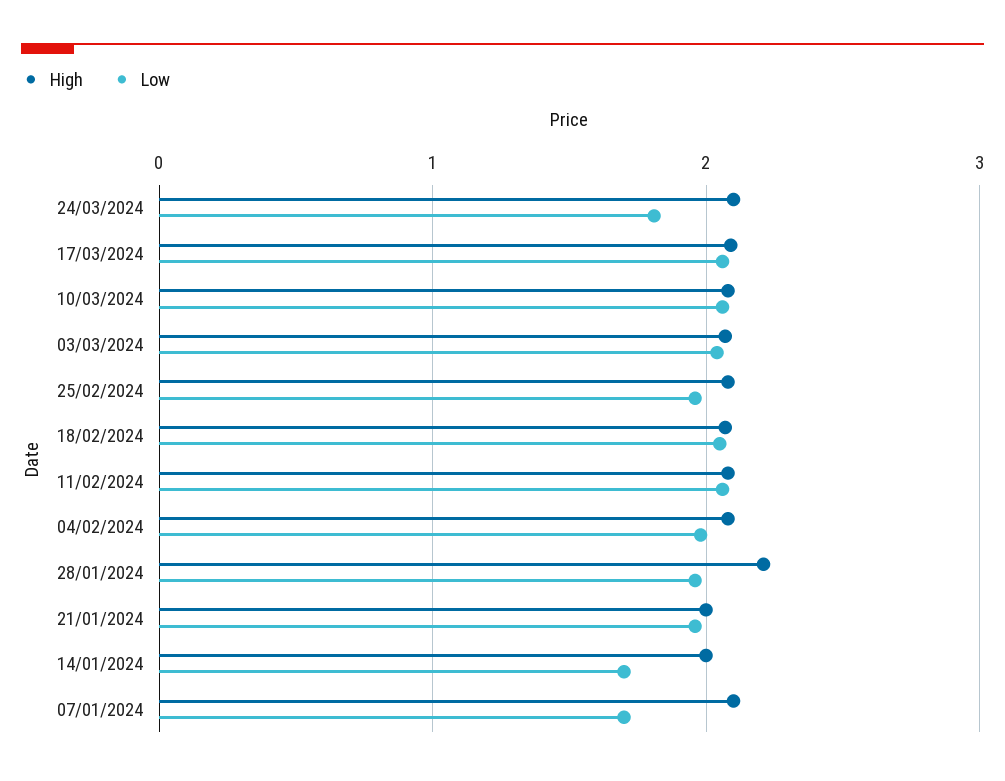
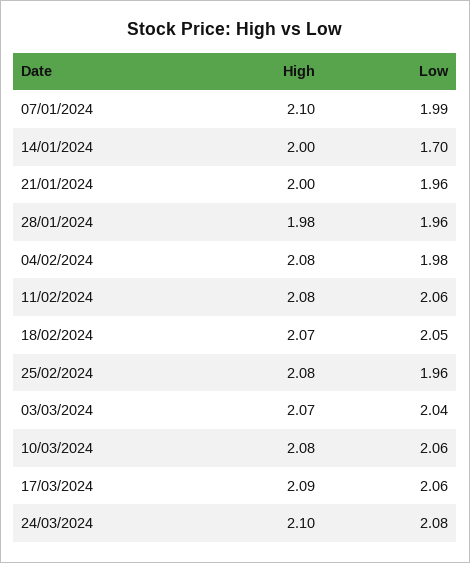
  {
    "High": {
      "24/03/2024": 2.1,
      "17/03/2024": 2.09,
      "10/03/2024": 2.08,
      "03/03/2024": 2.07,
      "25/02/2024": 2.08,
      "18/02/2024": 2.07,
      "11/02/2024": 2.08,
      "04/02/2024": 2.08,
-     "28/01/2024": 2.2,
+     "28/01/2024": 1.98,
      "21/01/2024": 2,
      "14/01/2024": 2,
      "07/01/2024": 2.1
    },
    "Low": {
-     "24/03/2024": 1.8,
+     "24/03/2024": 2.08,
      "17/03/2024": 2.06,
      "10/03/2024": 2.06,
      "03/03/2024": 2.04,
      "25/02/2024": 1.96,
      "18/02/2024": 2.05,
      "11/02/2024": 2.06,
      "04/02/2024": 1.98,
      "28/01/2024": 1.96,
      "21/01/2024": 1.96,
      "14/01/2024": 1.7,
-     "07/01/2024": 1.7
+     "07/01/2024": 1.99
    }
  }

